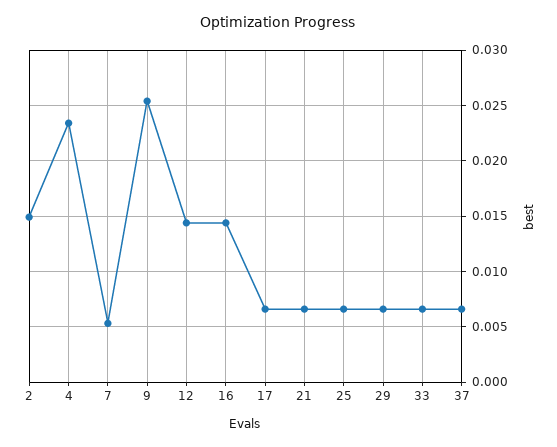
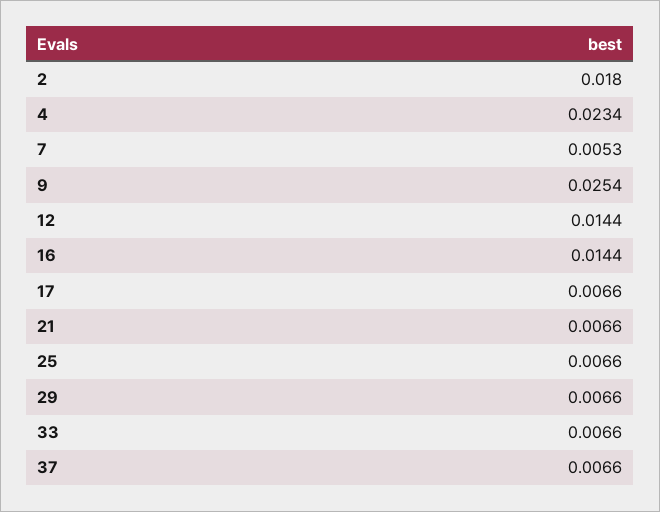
  {
-   "2": 0.015,
+   "2": 0.018,
    "4": 0.0234,
    "7": 0.0053,
    "9": 0.0254,
    "12": 0.0144,
    "16": 0.0144,
    "17": 0.0066,
    "21": 0.0066,
    "25": 0.0066,
    "29": 0.0066,
    "33": 0.0066,
    "37": 0.0066
  }

